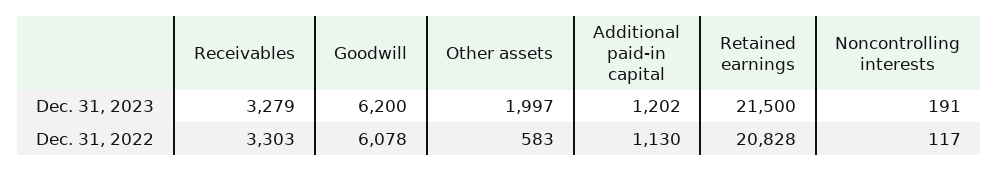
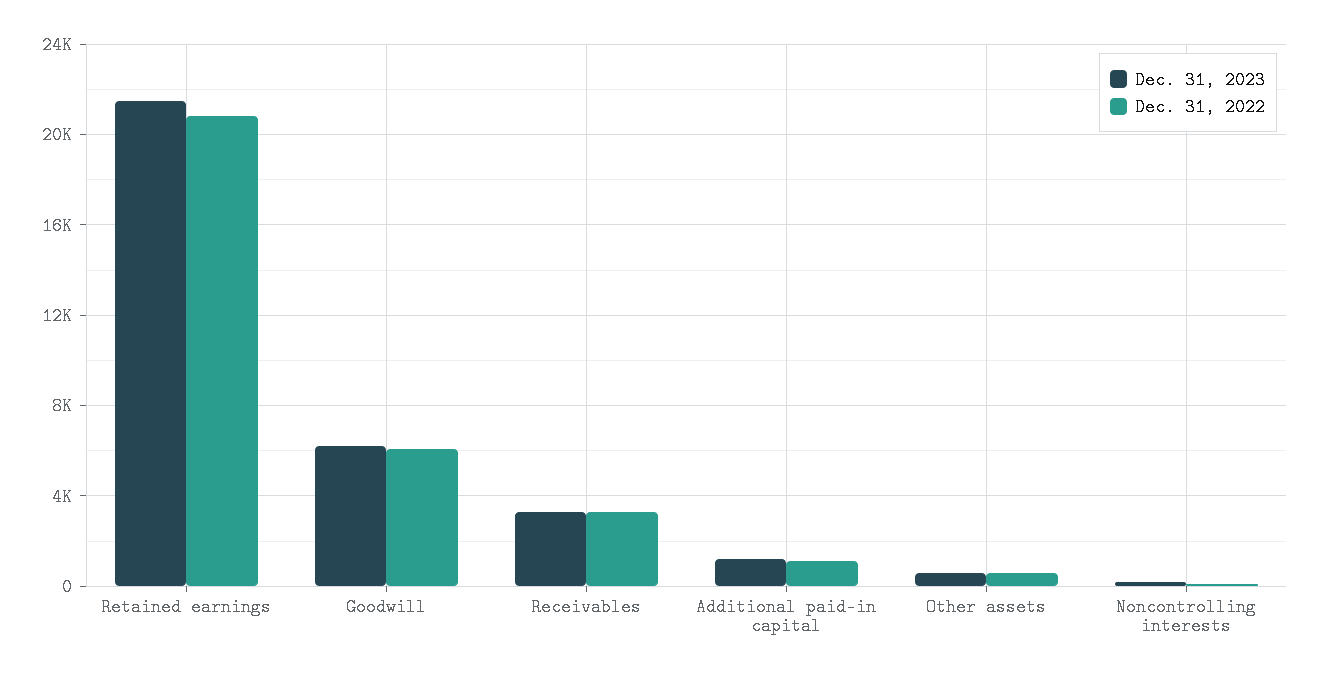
  {
    "Dec. 31, 2023": {
      "Receivables": 3279,
      "Goodwill": 6200,
-     "Other assets": 1997,
+     "Other assets": 500,
      "Additional paid-in capital": 1202,
      "Retained earnings": 21500,
      "Noncontrolling interests": 191
    },
    "Dec. 31, 2022": {
      "Receivables": 3303,
      "Goodwill": 6078,
      "Other assets": 583,
      "Additional paid-in capital": 1130,
      "Retained earnings": 20828,
      "Noncontrolling interests": 117
    }
  }

